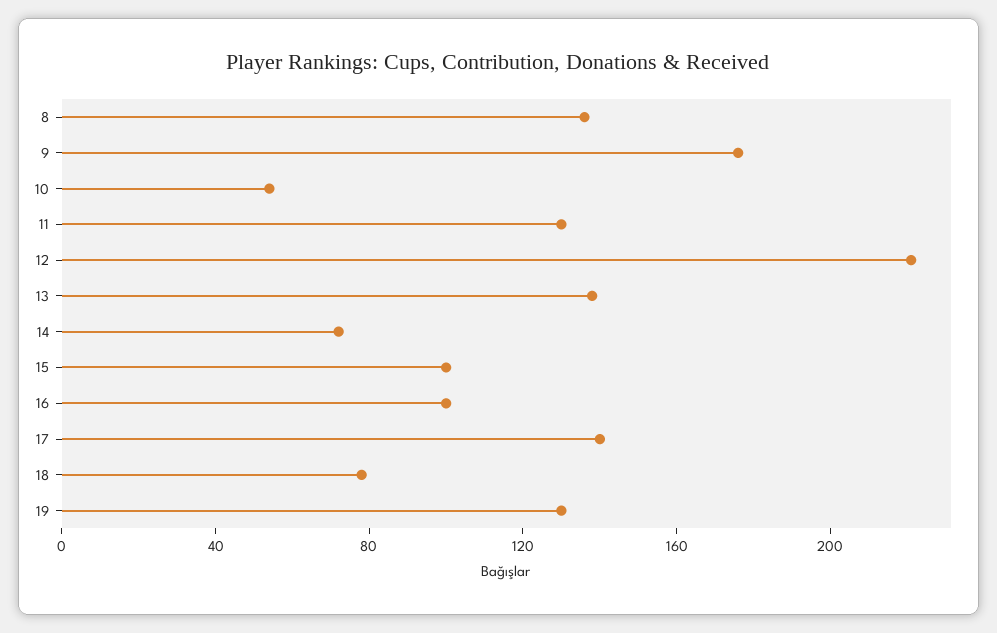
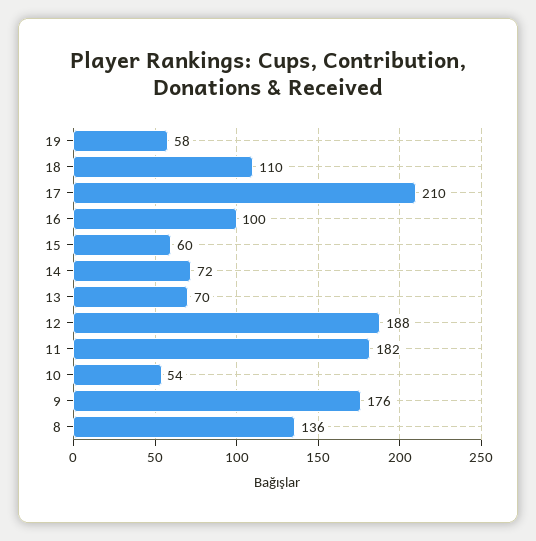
  {
    "8": 136,
    "9": 176,
    "10": 54,
-   "11": 130,
+   "11": 182,
-   "12": 220,
+   "12": 188,
-   "13": 140,
+   "13": 70,
    "14": 72,
-   "15": 100,
+   "15": 60,
    "16": 100,
-   "17": 140,
+   "17": 210,
-   "18": 80,
+   "18": 110,
-   "19": 130
+   "19": 58
  }

